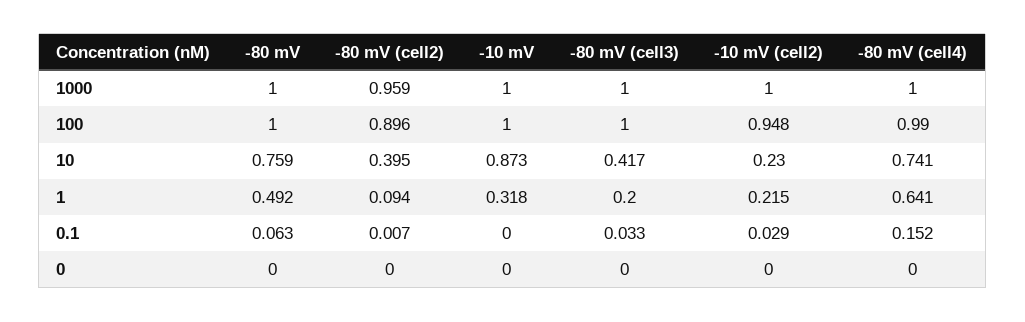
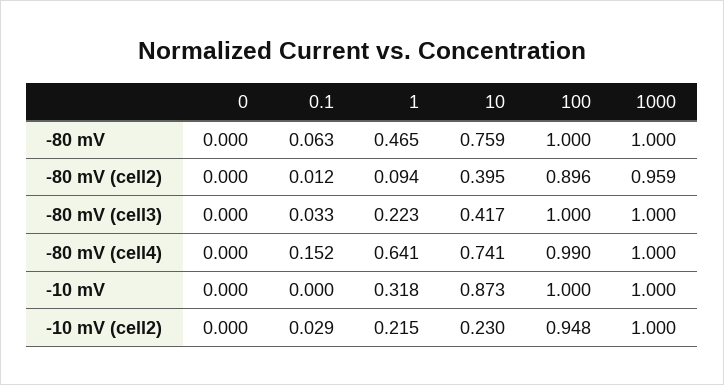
  {
    "-80 mV": {
      "1000": 1,
      "100": 1,
      "10": 0.759,
-     "1": 0.492,
+     "1": 0.465,
      "0.1": 0.063,
      "0": 0
    },
    "-80 mV (cell2)": {
      "1000": 0.959,
      "100": 0.896,
      "10": 0.395,
      "1": 0.094,
-     "0.1": 0.007,
+     "0.1": 0.012,
      "0": 0
    },
    "-10 mV": {
      "1000": 1,
      "100": 1,
      "10": 0.873,
      "1": 0.318,
      "0.1": 0,
      "0": 0
    },
    "-80 mV (cell3)": {
      "1000": 1,
      "100": 1,
      "10": 0.417,
-     "1": 0.2,
+     "1": 0.223,
      "0.1": 0.033,
      "0": 0
    },
    "-10 mV (cell2)": {
      "1000": 1,
      "100": 0.948,
      "10": 0.23,
      "1": 0.215,
      "0.1": 0.029,
      "0": 0
    },
    "-80 mV (cell4)": {
      "1000": 1,
      "100": 0.99,
      "10": 0.741,
      "1": 0.641,
      "0.1": 0.152,
      "0": 0
    }
  }

